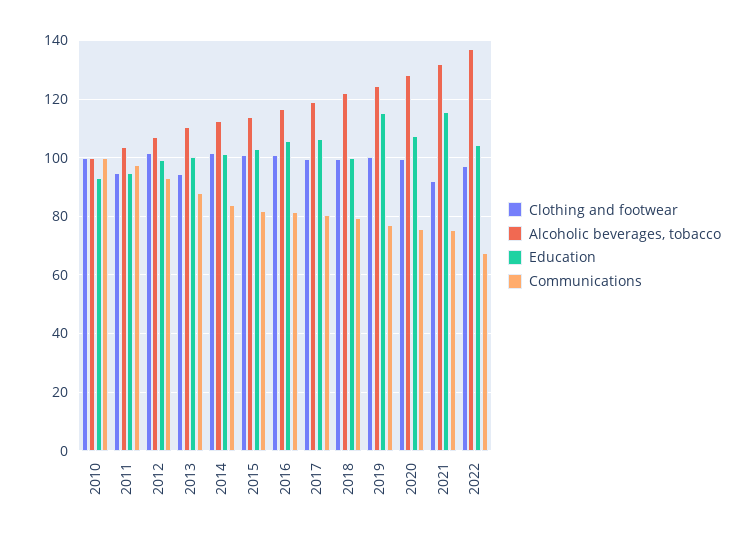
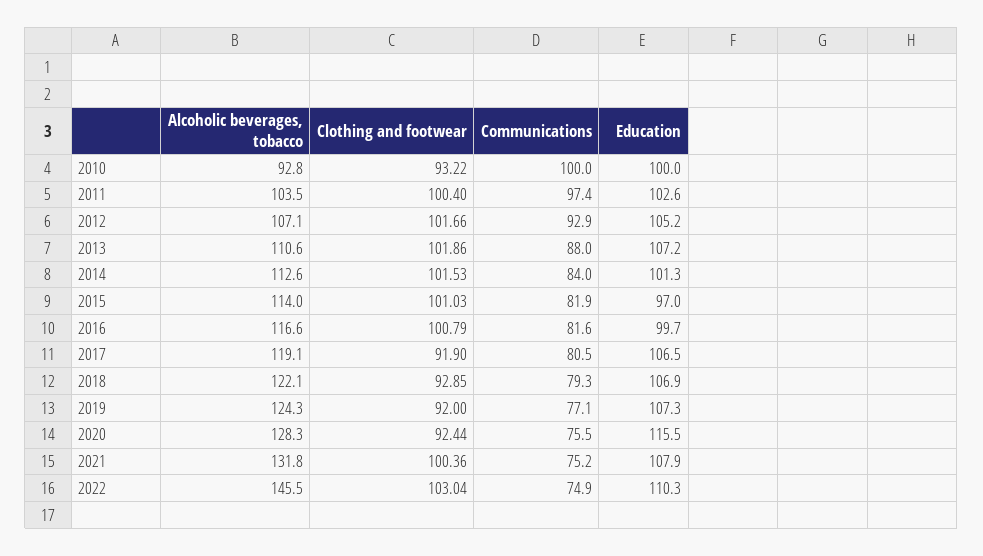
  {
    "Clothing and footwear": {
-     "2010": 100,
+     "2010": 93.22,
-     "2011": 95,
+     "2011": 100.4,
      "2012": 101.66,
-     "2013": 95,
+     "2013": 101.86,
      "2014": 101.53,
      "2015": 101.03,
      "2016": 100.79,
-     "2017": 100,
+     "2017": 91.9,
-     "2018": 100,
+     "2018": 92.85,
-     "2019": 100,
+     "2019": 92,
-     "2020": 100,
+     "2020": 92.44,
-     "2021": 92.5,
+     "2021": 100.36,
-     "2022": 97.5
+     "2022": 103.04
    },
    "Alcoholic beverages, tobacco": {
-     "2010": 100,
+     "2010": 92.8,
      "2011": 103.5,
      "2012": 107.1,
      "2013": 110.6,
      "2014": 112.6,
      "2015": 114,
      "2016": 116.6,
      "2017": 119.1,
      "2018": 122.1,
      "2019": 124.3,
      "2020": 128.3,
      "2021": 131.8,
-     "2022": 137.5
+     "2022": 145.5
    },
    "Education": {
-     "2010": 92.5,
+     "2010": 100,
-     "2011": 95,
+     "2011": 102.6,
-     "2012": 100,
+     "2012": 105.2,
-     "2013": 100,
+     "2013": 107.2,
      "2014": 101.3,
-     "2015": 102.5,
+     "2015": 97,
-     "2016": 105,
+     "2016": 99.7,
      "2017": 106.5,
-     "2018": 100,
+     "2018": 106.9,
-     "2019": 115,
+     "2019": 107.3,
-     "2020": 107.5,
+     "2020": 115.5,
-     "2021": 115,
+     "2021": 107.9,
-     "2022": 105
+     "2022": 110.3
    },
    "Communications": {
      "2010": 100,
      "2011": 97.4,
      "2012": 92.9,
      "2013": 88,
      "2014": 84,
      "2015": 81.9,
      "2016": 81.6,
      "2017": 80.5,
      "2018": 79.3,
      "2019": 77.1,
      "2020": 75.5,
      "2021": 75.2,
-     "2022": 67.5
+     "2022": 74.9
    }
  }

